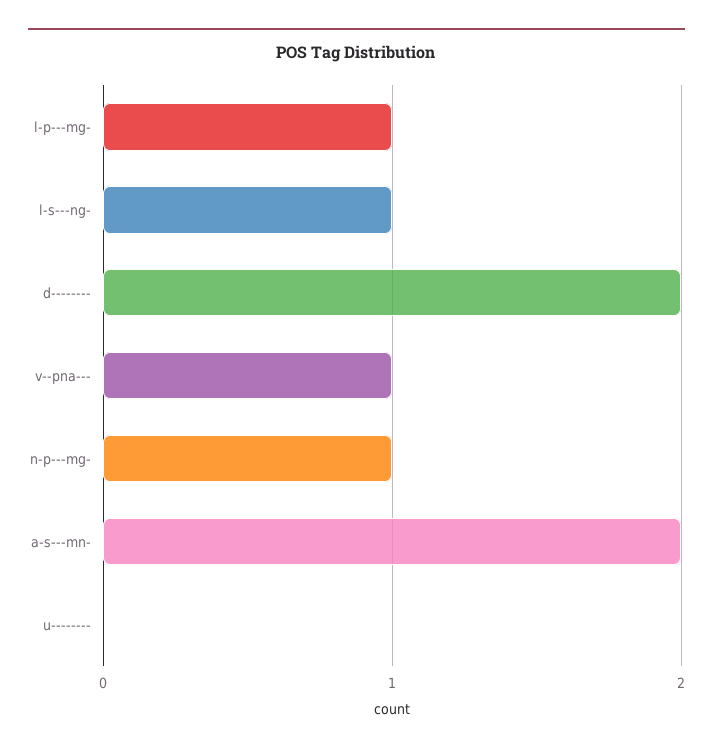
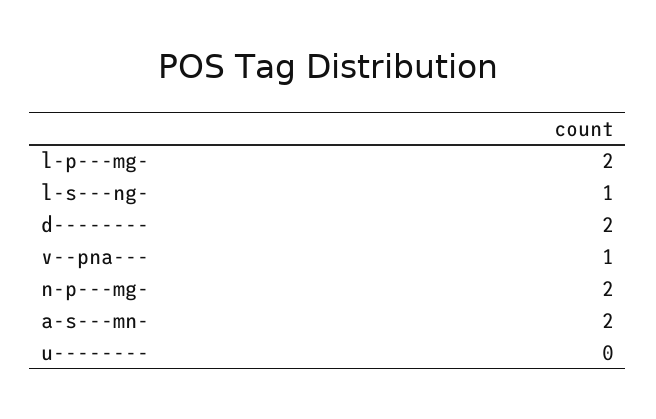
  {
-   "l-p---mg-": 1,
+   "l-p---mg-": 2,
    "l-s---ng-": 1,
    "d--------": 2,
    "v--pna---": 1,
-   "n-p---mg-": 1,
+   "n-p---mg-": 2,
    "a-s---mn-": 2,
    "u--------": 0
  }

